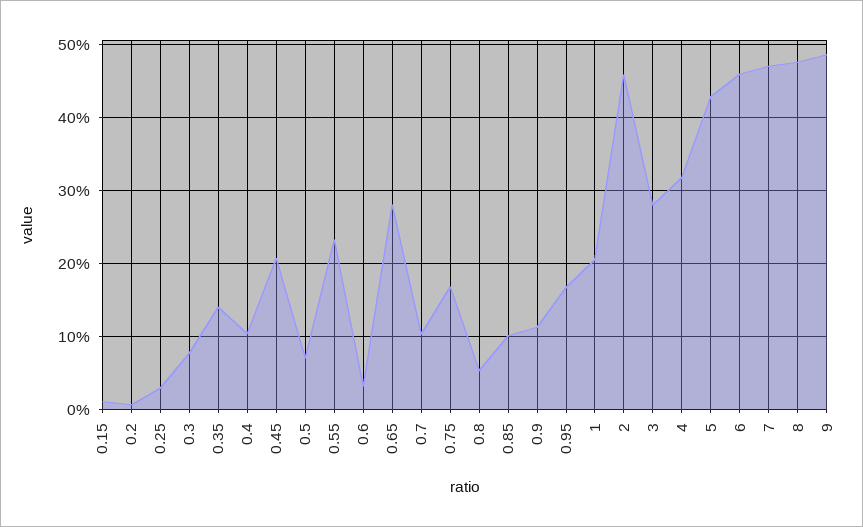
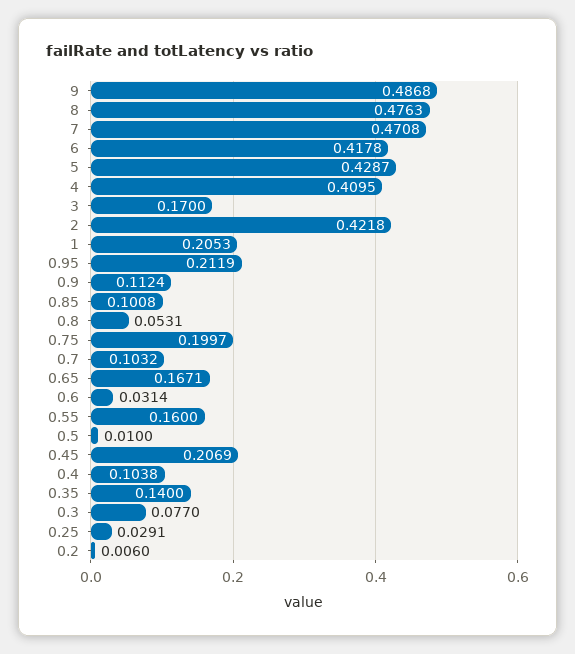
  {
-   "0.15": 0.01,
    "0.2": 0.006,
    "0.25": 0.0291,
    "0.3": 0.077,
    "0.35": 0.14,
    "0.4": 0.1038,
    "0.45": 0.2069,
-   "0.5": 0.07,
+   "0.5": 0.01,
-   "0.55": 0.23,
+   "0.55": 0.16,
    "0.6": 0.0314,
-   "0.65": 0.28,
+   "0.65": 0.1671,
    "0.7": 0.1032,
-   "0.75": 0.17,
+   "0.75": 0.1997,
    "0.8": 0.0531,
    "0.85": 0.1008,
    "0.9": 0.1124,
-   "0.95": 0.17,
+   "0.95": 0.2119,
    "1": 0.2053,
-   "2": 0.46,
+   "2": 0.4218,
-   "3": 0.28,
+   "3": 0.17,
-   "4": 0.32,
+   "4": 0.4095,
    "5": 0.4287,
-   "6": 0.46,
+   "6": 0.4178,
    "7": 0.4708,
    "8": 0.4763,
    "9": 0.4868
  }

